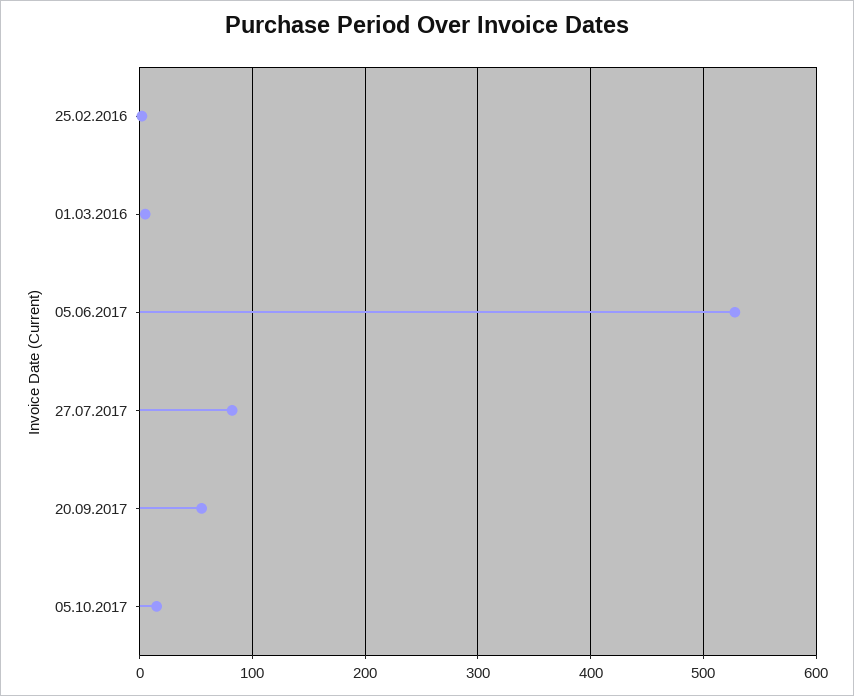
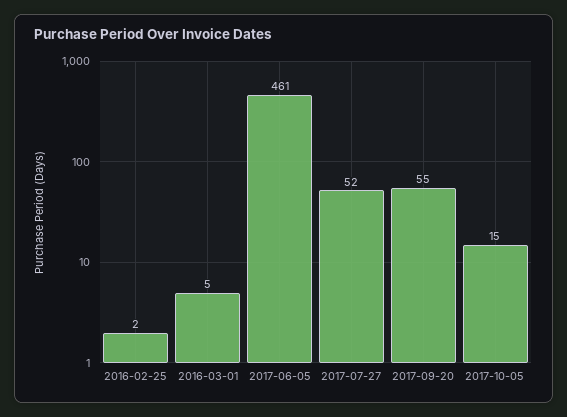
  {
    "25.02.2016": 2,
    "01.03.2016": 5,
-   "05.06.2017": 530,
+   "05.06.2017": 461,
-   "27.07.2017": 80,
+   "27.07.2017": 52,
    "20.09.2017": 55,
    "05.10.2017": 15
  }

